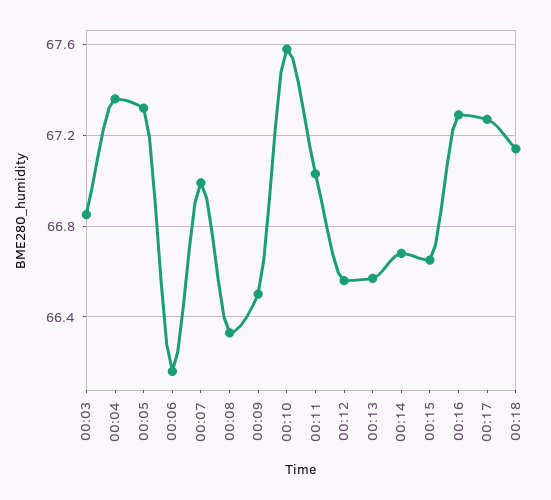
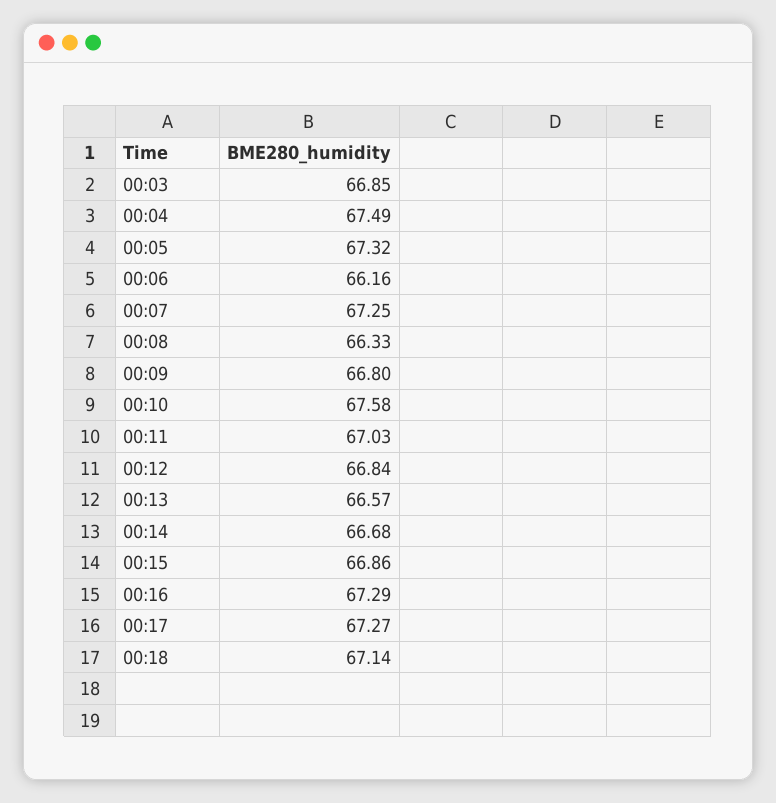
  {
    "00:03": 66.85,
-   "00:04": 67.35,
+   "00:04": 67.49,
    "00:05": 67.32,
    "00:06": 66.16,
-   "00:07": 67,
+   "00:07": 67.25,
    "00:08": 66.33,
-   "00:09": 66.5,
+   "00:09": 66.8,
    "00:10": 67.58,
    "00:11": 67.03,
-   "00:12": 66.55,
+   "00:12": 66.84,
    "00:13": 66.57,
    "00:14": 66.68,
-   "00:15": 66.65,
+   "00:15": 66.86,
    "00:16": 67.29,
    "00:17": 67.27,
    "00:18": 67.14
  }

